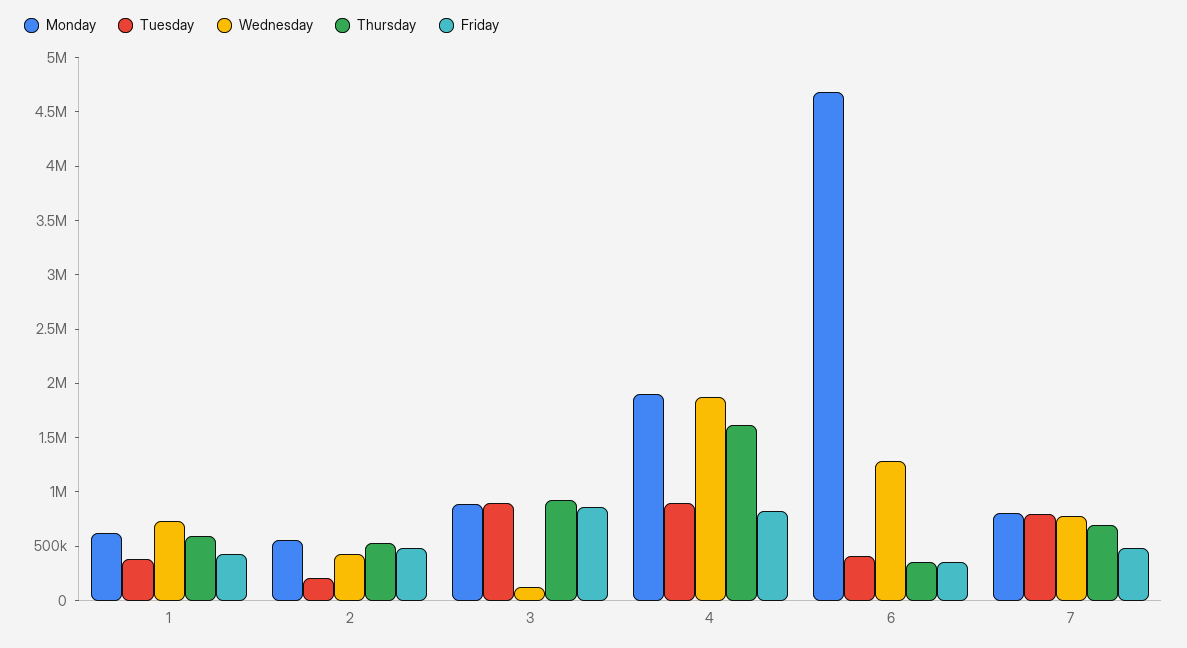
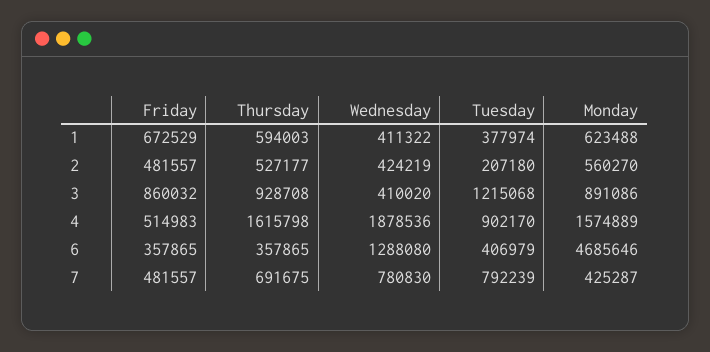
  {
    "Monday": {
      "1": 623488,
      "2": 560270,
      "3": 891086,
-     "4": 1900000,
+     "4": 1574889,
      "6": 4685646,
-     "7": 800000
+     "7": 425287
    },
    "Tuesday": {
      "1": 377974,
      "2": 207180,
-     "3": 900000,
+     "3": 1215068,
      "4": 902170,
      "6": 406979,
      "7": 792239
    },
    "Wednesday": {
-     "1": 700000,
+     "1": 411322,
      "2": 424219,
-     "3": 100000,
+     "3": 410020,
      "4": 1878536,
      "6": 1288080,
      "7": 780830
    },
    "Thursday": {
      "1": 594003,
      "2": 527177,
      "3": 928708,
      "4": 1615798,
      "6": 357865,
      "7": 691675
    },
    "Friday": {
-     "1": 400000,
+     "1": 672529,
      "2": 481557,
      "3": 860032,
-     "4": 800000,
+     "4": 514983,
      "6": 357865,
      "7": 481557
    }
  }

